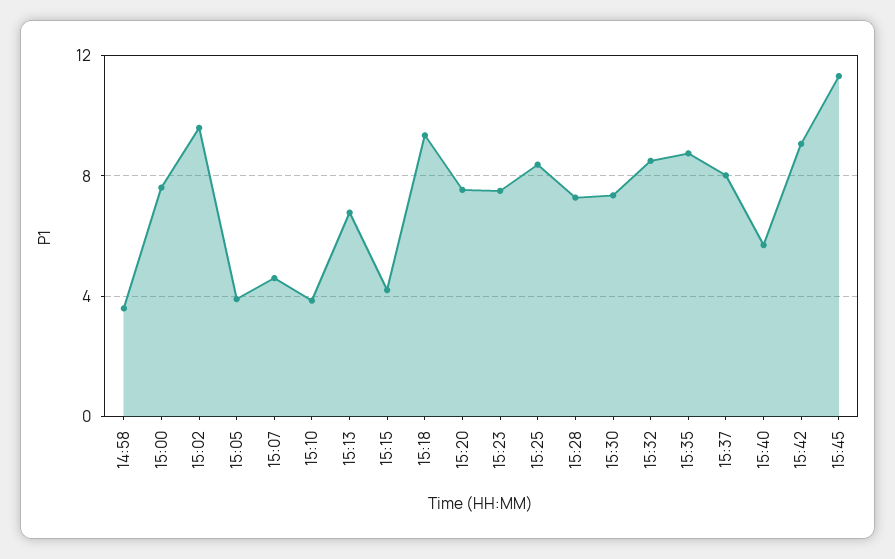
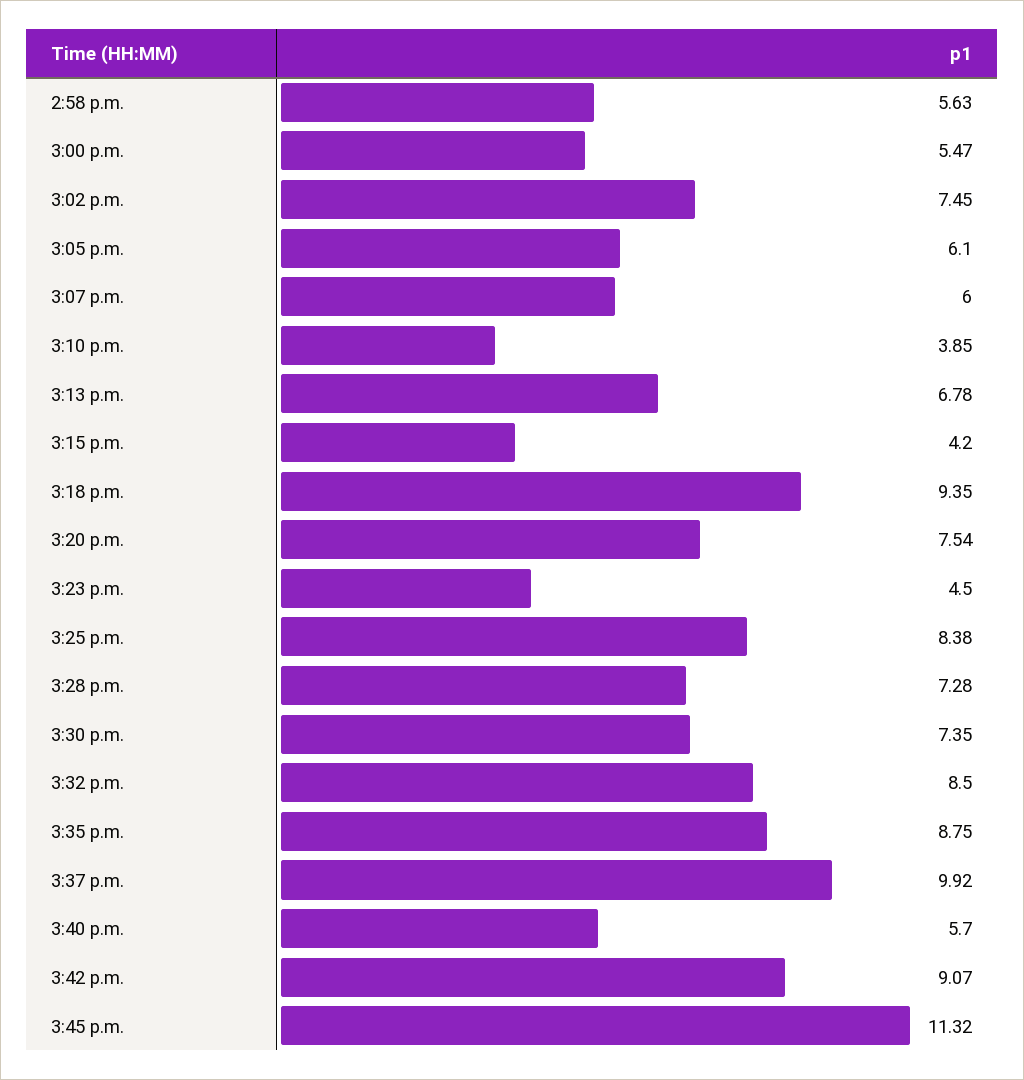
  {
-   "14:58": 3.5,
+   "14:58": 5.63,
-   "15:00": 7.5,
+   "15:00": 5.47,
-   "15:02": 9.5,
+   "15:02": 7.45,
-   "15:05": 4,
+   "15:05": 6.1,
-   "15:07": 4.5,
+   "15:07": 6,
    "15:10": 3.85,
    "15:13": 6.78,
    "15:15": 4.2,
    "15:18": 9.35,
    "15:20": 7.54,
-   "15:23": 7.5,
+   "15:23": 4.5,
    "15:25": 8.38,
    "15:28": 7.28,
    "15:30": 7.35,
    "15:32": 8.5,
    "15:35": 8.75,
-   "15:37": 8,
+   "15:37": 9.92,
    "15:40": 5.7,
    "15:42": 9.07,
    "15:45": 11.32
  }

